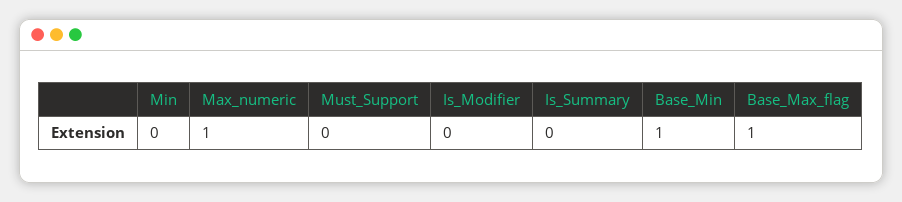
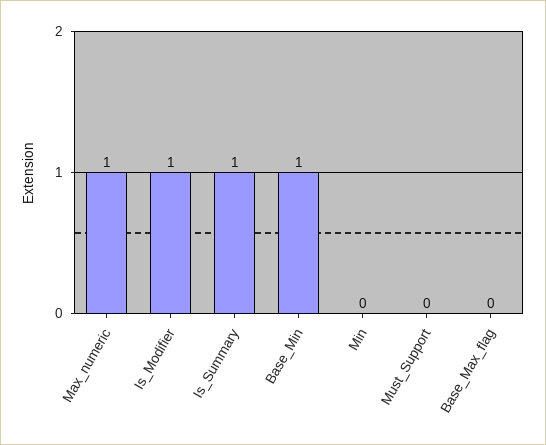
  {
    "Min": 0,
    "Max_numeric": 1,
    "Must_Support": 0,
-   "Is_Modifier": 0,
+   "Is_Modifier": 1,
-   "Is_Summary": 0,
+   "Is_Summary": 1,
    "Base_Min": 1,
-   "Base_Max_flag": 1
+   "Base_Max_flag": 0
  }

